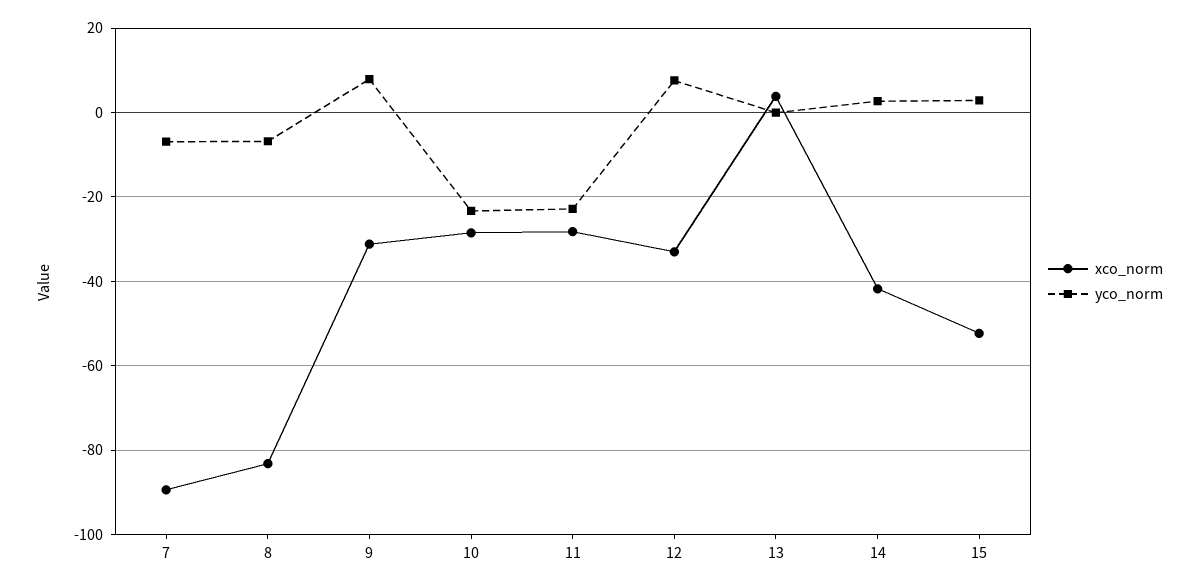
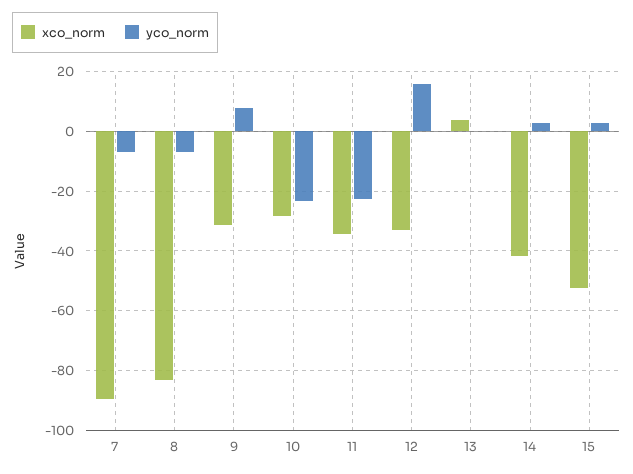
  {
    "xco_norm": {
      "7": -90,
      "8": -84,
      "9": -32,
      "10": -28,
-     "11": -28,
+     "11": -35,
      "12": -34,
      "13": 4,
      "14": -42,
      "15": -52
    },
    "yco_norm": {
      "7": -6,
      "8": -6,
      "9": 8,
      "10": -24,
      "11": -22,
-     "12": 8,
+     "12": 15,
      "13": 0,
      "14": 2,
      "15": 2
    }
  }

